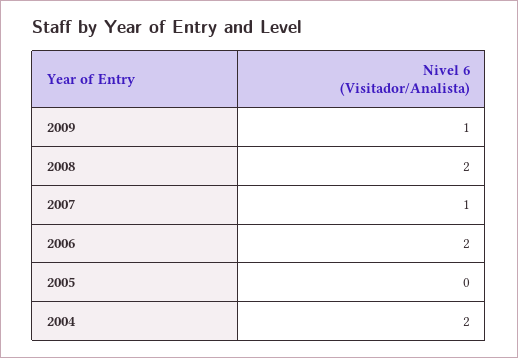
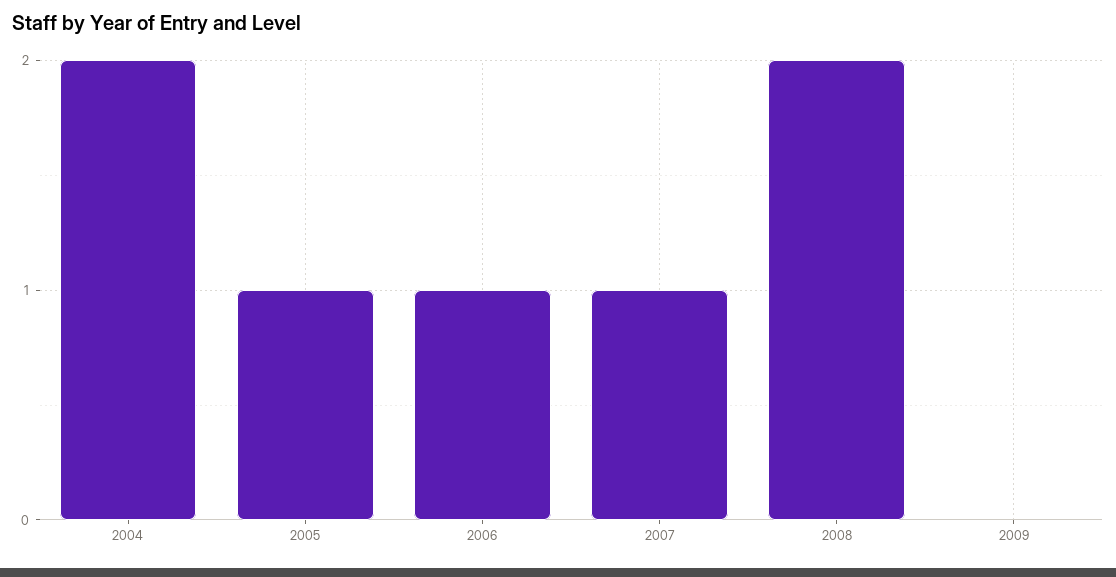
  {
-   "2009": 1,
+   "2009": 0,
    "2008": 2,
    "2007": 1,
-   "2006": 2,
+   "2006": 1,
-   "2005": 0,
+   "2005": 1,
    "2004": 2
  }

